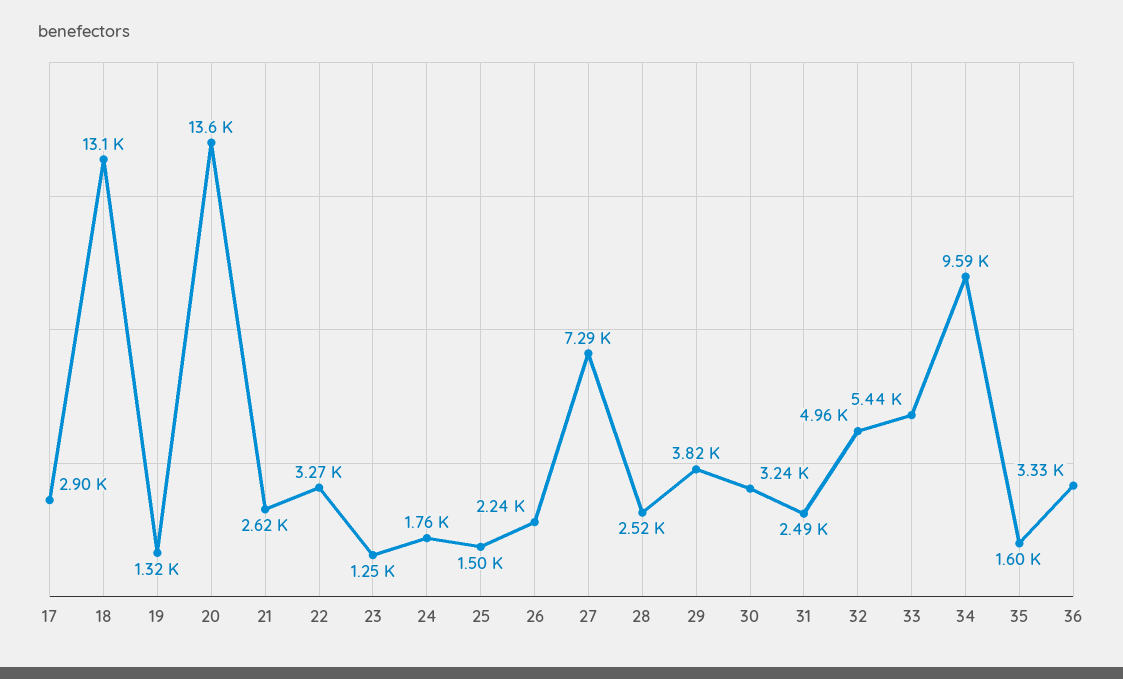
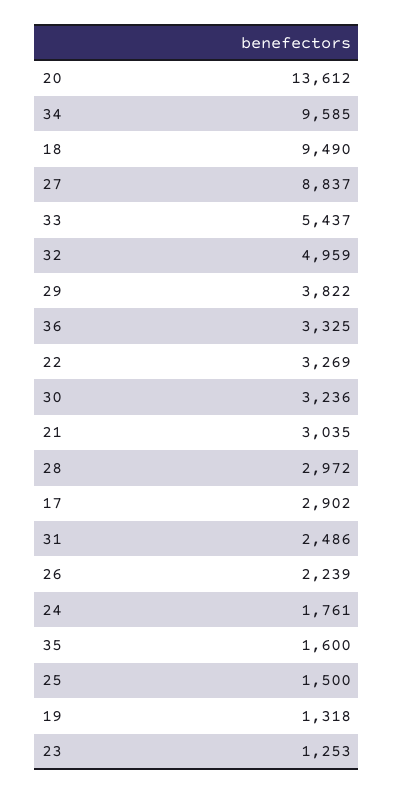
  {
    "17": 2902,
-   "18": 13100,
+   "18": 9490,
    "19": 1318,
    "20": 13612,
-   "21": 2620,
+   "21": 3035,
    "22": 3269,
    "23": 1253,
    "24": 1761,
    "25": 1500,
    "26": 2239,
-   "27": 7290,
+   "27": 8837,
-   "28": 2520,
+   "28": 2972,
    "29": 3822,
    "30": 3236,
    "31": 2486,
    "32": 4959,
    "33": 5437,
    "34": 9585,
    "35": 1600,
    "36": 3325
  }

